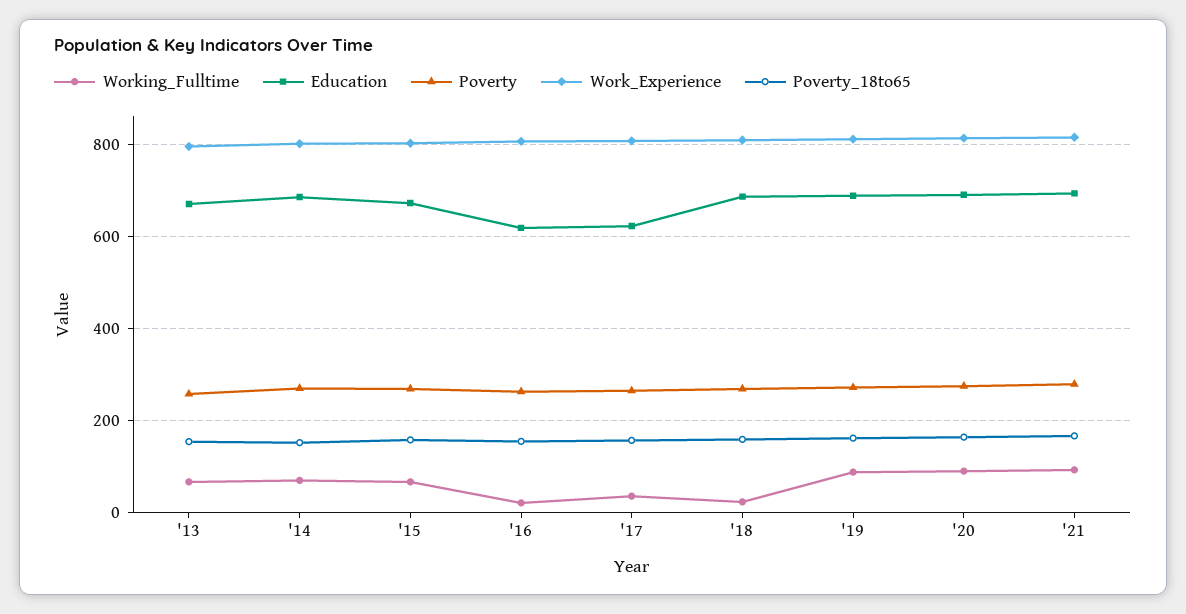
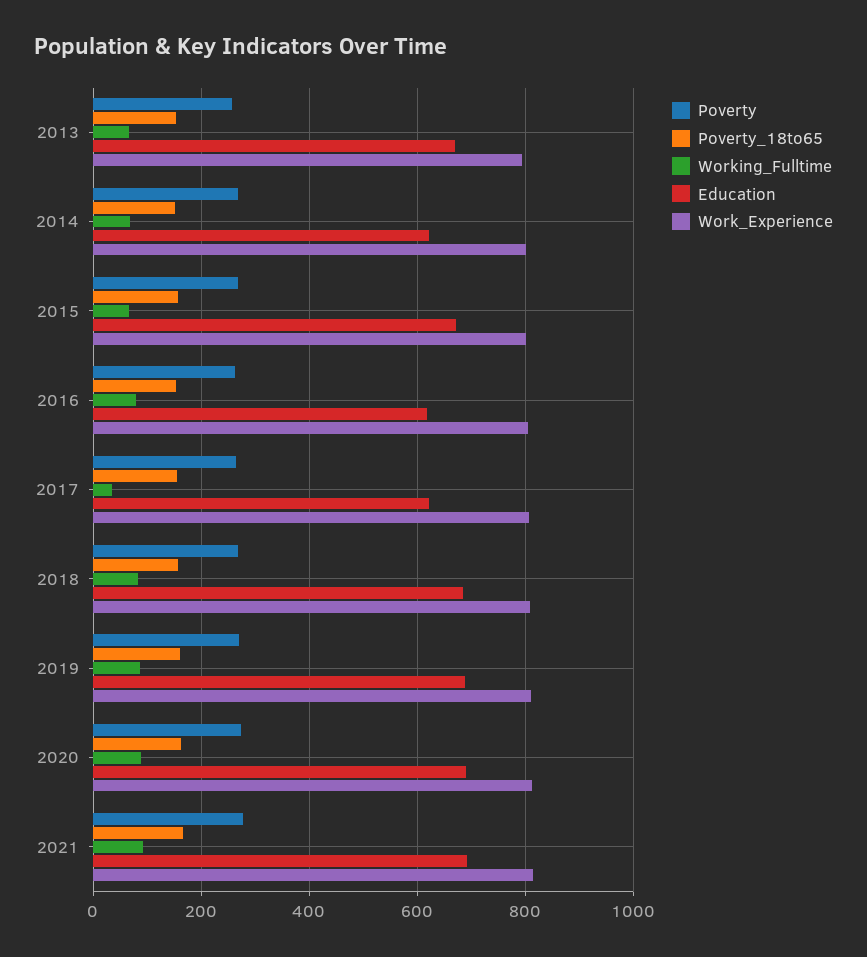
  {
    "Working_Fulltime": {
      "'13": 60,
      "'14": 60,
      "'15": 60,
-     "'16": 20,
+     "'16": 80,
      "'17": 40,
-     "'18": 20,
+     "'18": 80,
      "'19": 80,
      "'20": 80,
      "'21": 100
    },
    "Education": {
      "'13": 680,
-     "'14": 680,
+     "'14": 620,
      "'15": 680,
      "'16": 620,
      "'17": 620,
      "'18": 680,
      "'19": 680,
      "'20": 700,
      "'21": 700
    },
    "Poverty": {
      "'13": 260,
      "'14": 260,
      "'15": 260,
      "'16": 260,
      "'17": 260,
      "'18": 260,
      "'19": 280,
      "'20": 280,
      "'21": 280
    },
    "Work_Experience": {
      "'13": 800,
      "'14": 800,
      "'15": 800,
      "'16": 800,
      "'17": 800,
      "'18": 800,
      "'19": 820,
      "'20": 820,
      "'21": 820
    },
    "Poverty_18to65": {
      "'13": 160,
      "'14": 160,
      "'15": 160,
      "'16": 160,
      "'17": 160,
      "'18": 160,
      "'19": 160,
      "'20": 160,
      "'21": 160
    }
  }

